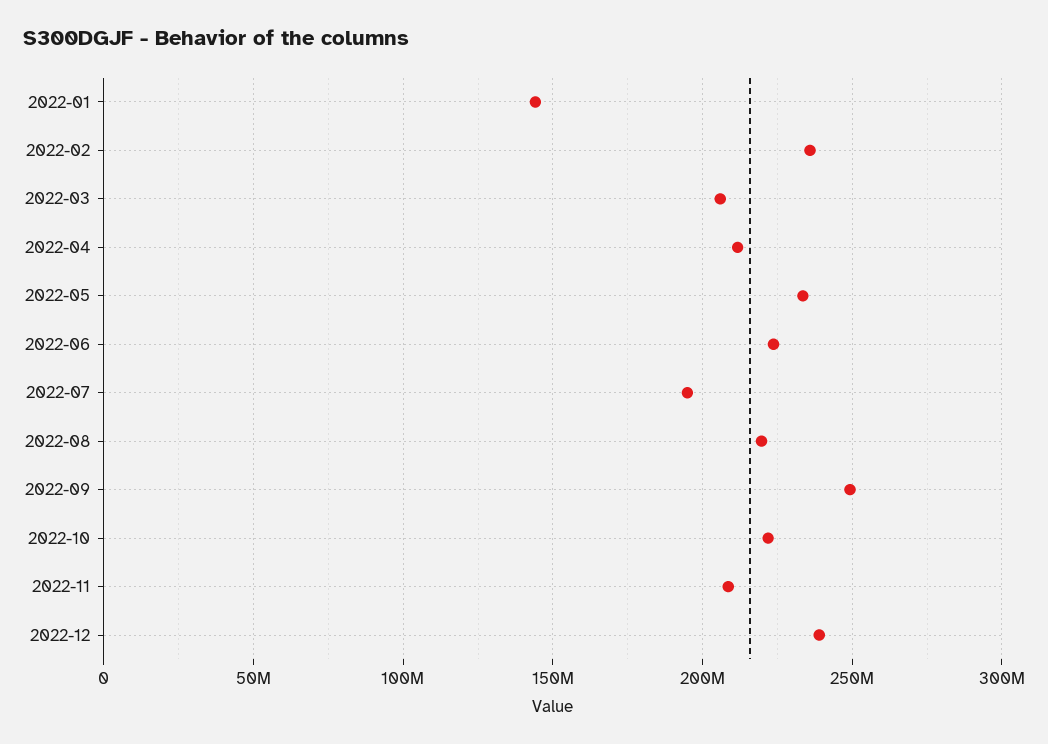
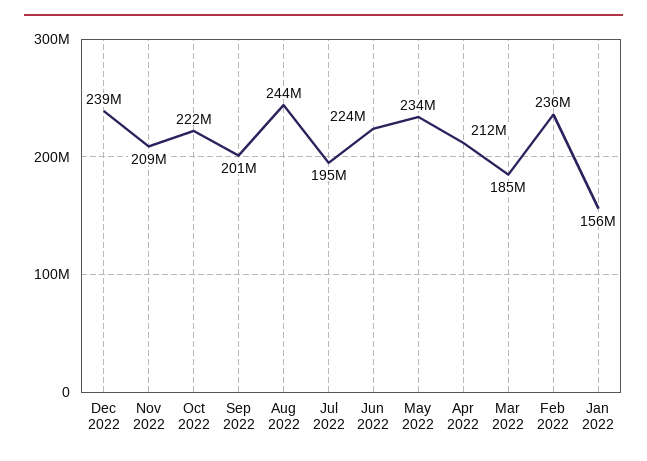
  {
-   "2022-01": 145000000,
+   "2022-01": 156000000,
    "2022-02": 236000000,
-   "2022-03": 205000000,
+   "2022-03": 185000000,
    "2022-04": 212000000,
    "2022-05": 234000000,
    "2022-06": 224000000,
    "2022-07": 195000000,
-   "2022-08": 220000000,
+   "2022-08": 244000000,
-   "2022-09": 250000000,
+   "2022-09": 201000000,
    "2022-10": 222000000,
    "2022-11": 209000000,
    "2022-12": 239000000
  }

